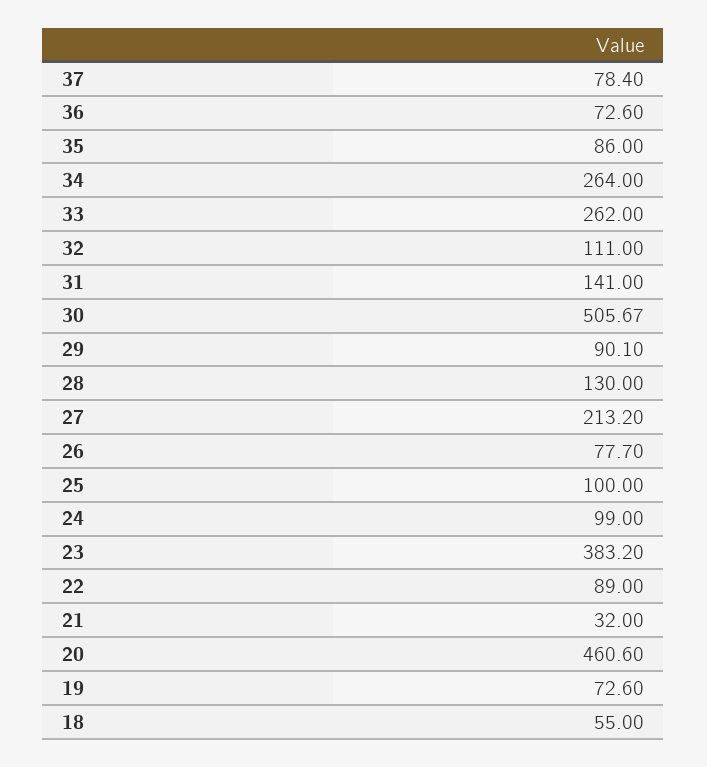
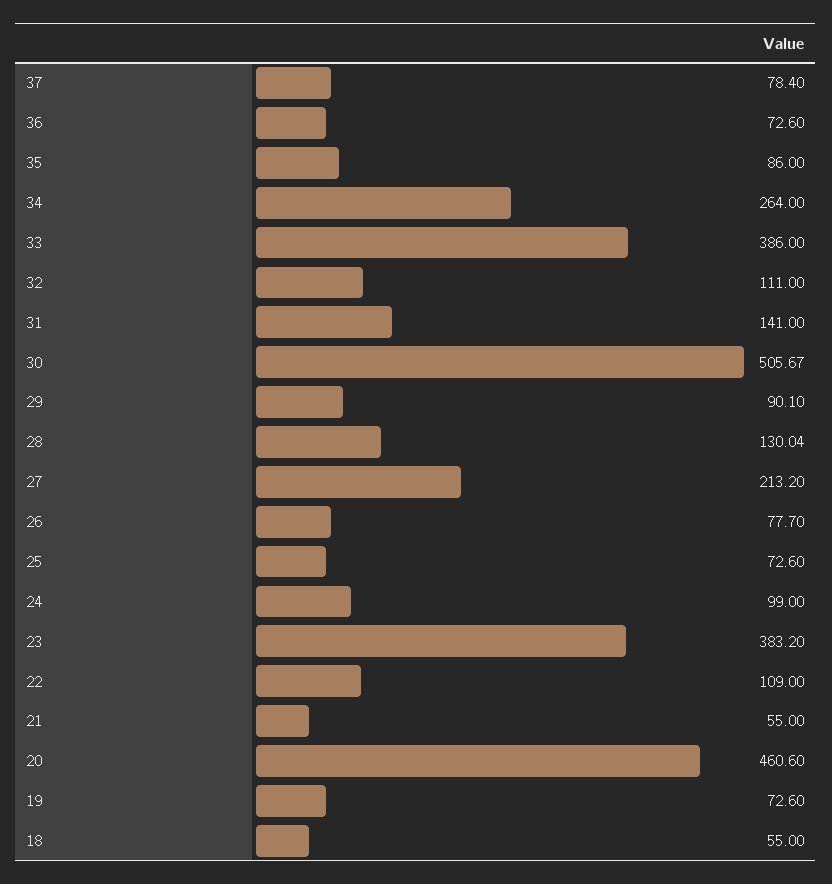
  {
    "37": 78.4,
    "36": 72.6,
    "35": 86,
    "34": 264,
-   "33": 262,
+   "33": 386,
    "32": 111,
    "31": 141,
    "30": 505.67,
    "29": 90.1,
-   "28": 130,
+   "28": 130.04,
    "27": 213.2,
    "26": 77.7,
-   "25": 100,
+   "25": 72.6,
    "24": 99,
    "23": 383.2,
-   "22": 89,
+   "22": 109,
-   "21": 32,
+   "21": 55,
    "20": 460.6,
    "19": 72.6,
    "18": 55
  }

